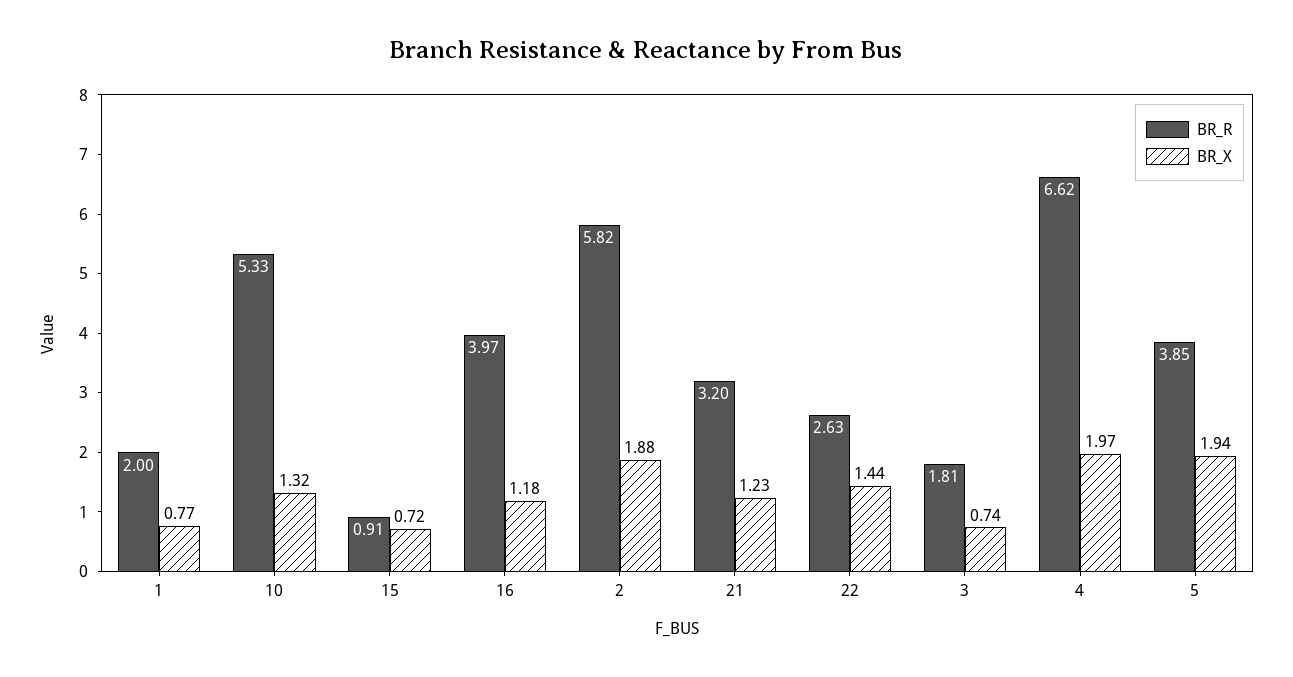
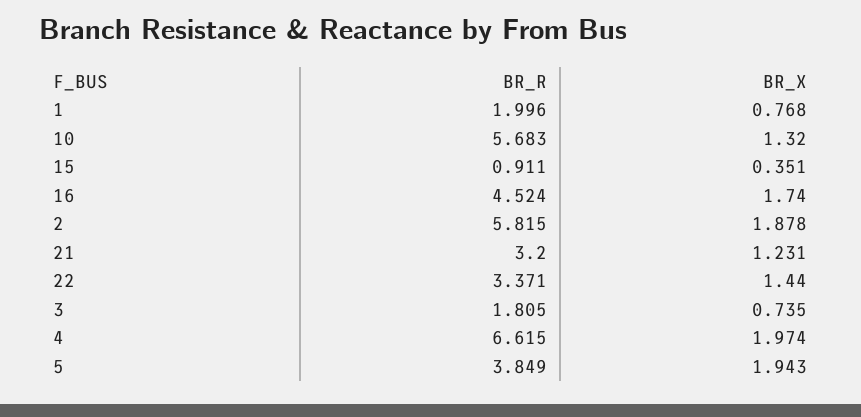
  {
    "BR_R": {
      "1": 1.996,
-     "10": 5.33,
+     "10": 5.683,
      "15": 0.911,
-     "16": 3.97,
+     "16": 4.524,
      "2": 5.815,
      "21": 3.2,
-     "22": 2.63,
+     "22": 3.371,
      "3": 1.805,
      "4": 6.615,
      "5": 3.849
    },
    "BR_X": {
      "1": 0.768,
      "10": 1.32,
-     "15": 0.72,
+     "15": 0.351,
-     "16": 1.18,
+     "16": 1.74,
      "2": 1.878,
      "21": 1.231,
      "22": 1.44,
      "3": 0.735,
      "4": 1.974,
      "5": 1.943
    }
  }

